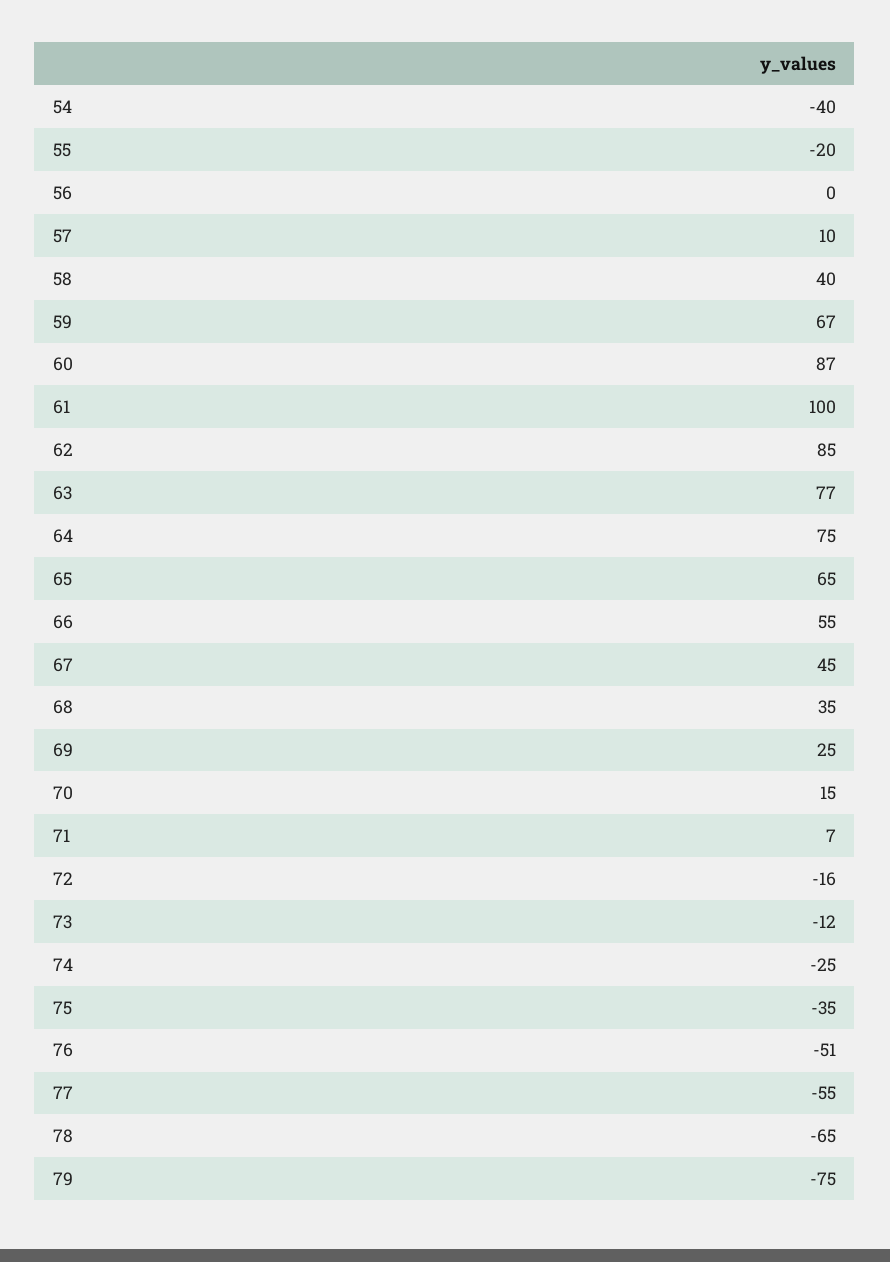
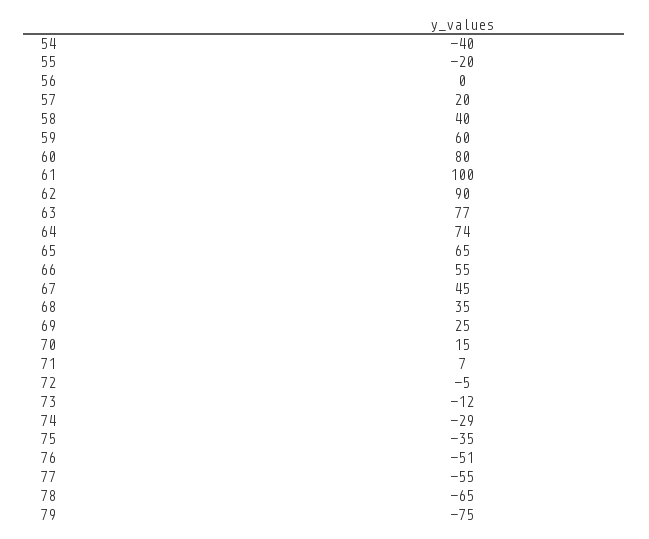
  {
    "54": -40,
    "55": -20,
    "56": 0,
-   "57": 10,
+   "57": 20,
    "58": 40,
-   "59": 67,
+   "59": 60,
-   "60": 87,
+   "60": 80,
    "61": 100,
-   "62": 85,
+   "62": 90,
    "63": 77,
-   "64": 75,
+   "64": 74,
    "65": 65,
    "66": 55,
    "67": 45,
    "68": 35,
    "69": 25,
    "70": 15,
    "71": 7,
-   "72": -16,
+   "72": -5,
    "73": -12,
-   "74": -25,
+   "74": -29,
    "75": -35,
    "76": -51,
    "77": -55,
    "78": -65,
    "79": -75
  }

